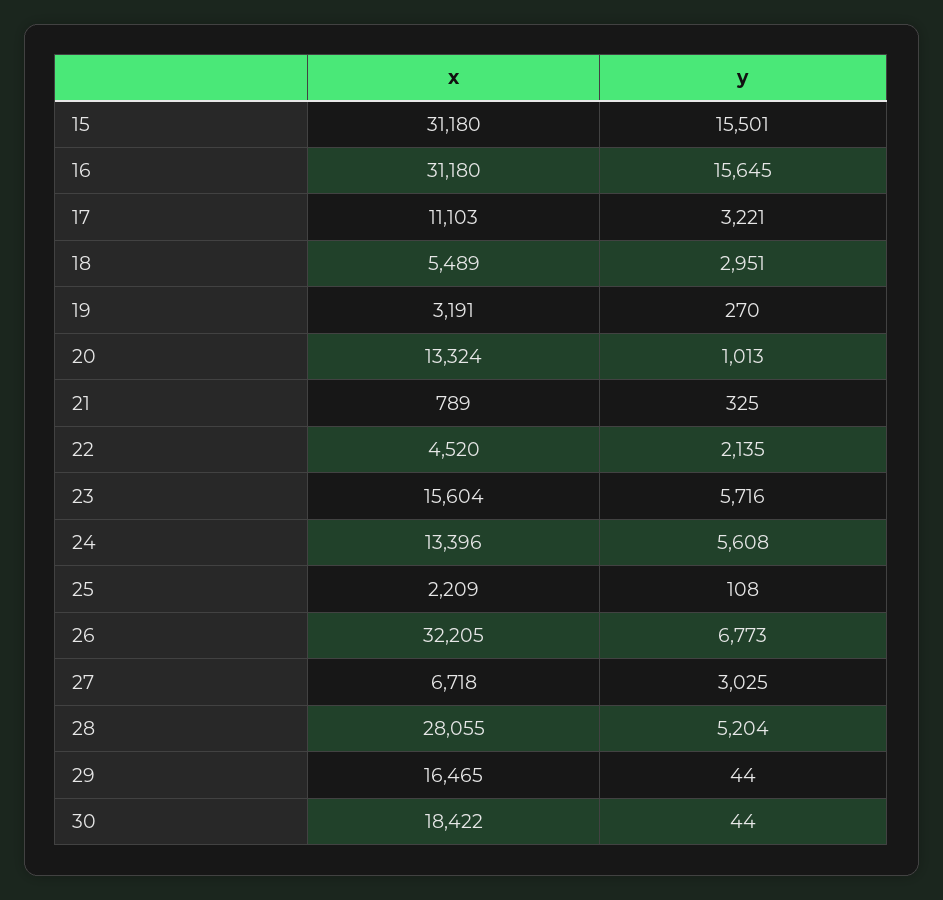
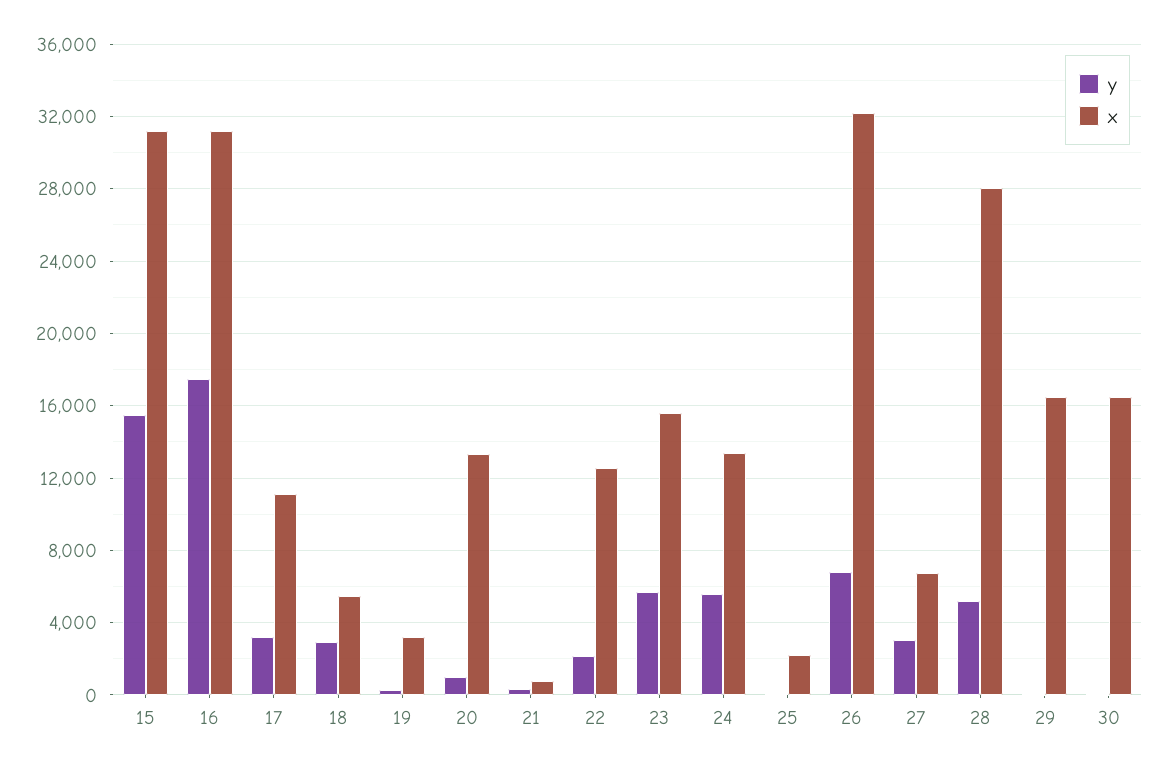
  {
    "x": {
      "15": 31180,
      "16": 31180,
      "17": 11103,
      "18": 5489,
      "19": 3191,
      "20": 13324,
      "21": 789,
-     "22": 4520,
+     "22": 12500,
      "23": 15604,
      "24": 13396,
      "25": 2209,
      "26": 32205,
      "27": 6718,
      "28": 28055,
      "29": 16465,
-     "30": 18422
+     "30": 16500
    },
    "y": {
      "15": 15501,
-     "16": 15645,
+     "16": 17500,
      "17": 3221,
      "18": 2951,
      "19": 270,
      "20": 1013,
      "21": 325,
      "22": 2135,
      "23": 5716,
      "24": 5608,
      "25": 108,
      "26": 6773,
      "27": 3025,
      "28": 5204,
      "29": 44,
      "30": 44
    }
  }

